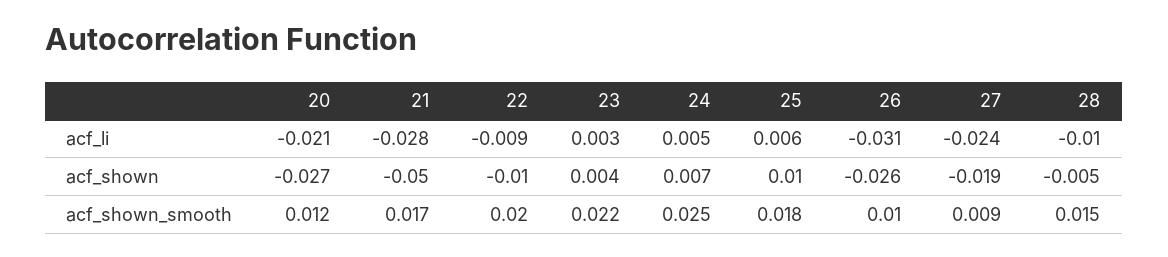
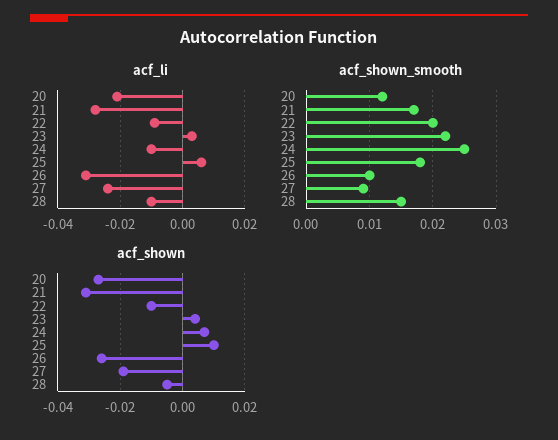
  {
    "acf_li": {
      "20": -0.021,
      "21": -0.028,
      "22": -0.009,
      "23": 0.003,
-     "24": 0.005,
+     "24": -0.01,
      "25": 0.006,
      "26": -0.031,
      "27": -0.024,
      "28": -0.01
    },
    "acf_shown": {
      "20": -0.027,
-     "21": -0.05,
+     "21": -0.03,
      "22": -0.01,
      "23": 0.004,
      "24": 0.007,
      "25": 0.01,
      "26": -0.026,
      "27": -0.019,
      "28": -0.005
    },
    "acf_shown_smooth": {
      "20": 0.012,
      "21": 0.017,
      "22": 0.02,
      "23": 0.022,
      "24": 0.025,
      "25": 0.018,
      "26": 0.01,
      "27": 0.009,
      "28": 0.015
    }
  }

